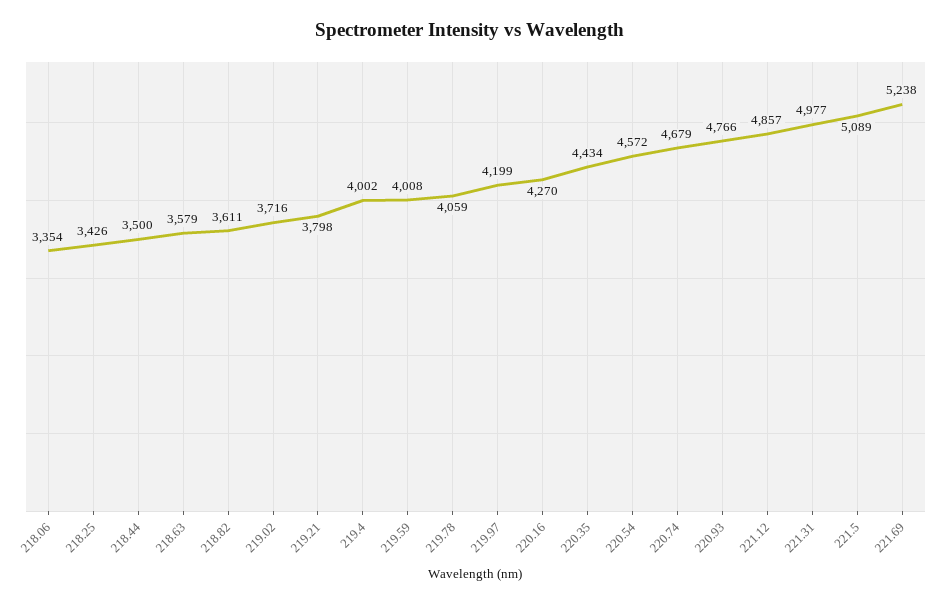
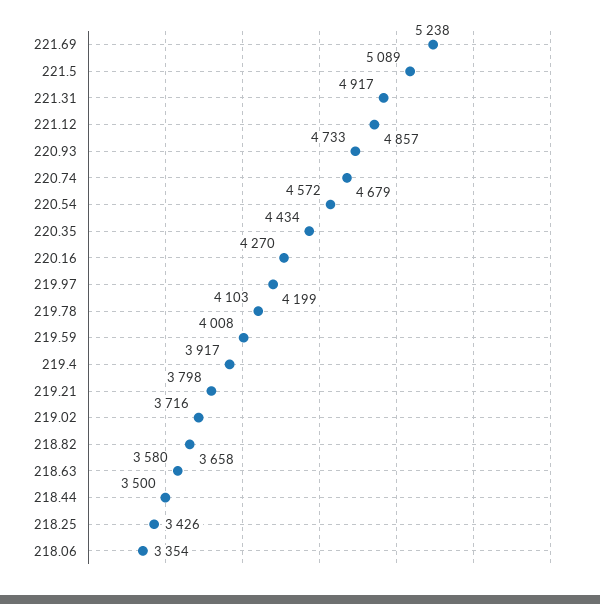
  {
    "218.06": 3354,
    "218.25": 3426,
    "218.44": 3500,
-   "218.63": 3579,
+   "218.63": 3580,
-   "218.82": 3611,
+   "218.82": 3658,
    "219.02": 3716,
    "219.21": 3798,
-   "219.4": 4002,
+   "219.4": 3917,
    "219.59": 4008,
-   "219.78": 4059,
+   "219.78": 4103,
    "219.97": 4199,
    "220.16": 4270,
    "220.35": 4434,
    "220.54": 4572,
    "220.74": 4679,
-   "220.93": 4766,
+   "220.93": 4733,
    "221.12": 4857,
-   "221.31": 4977,
+   "221.31": 4917,
    "221.5": 5089,
    "221.69": 5238
  }

